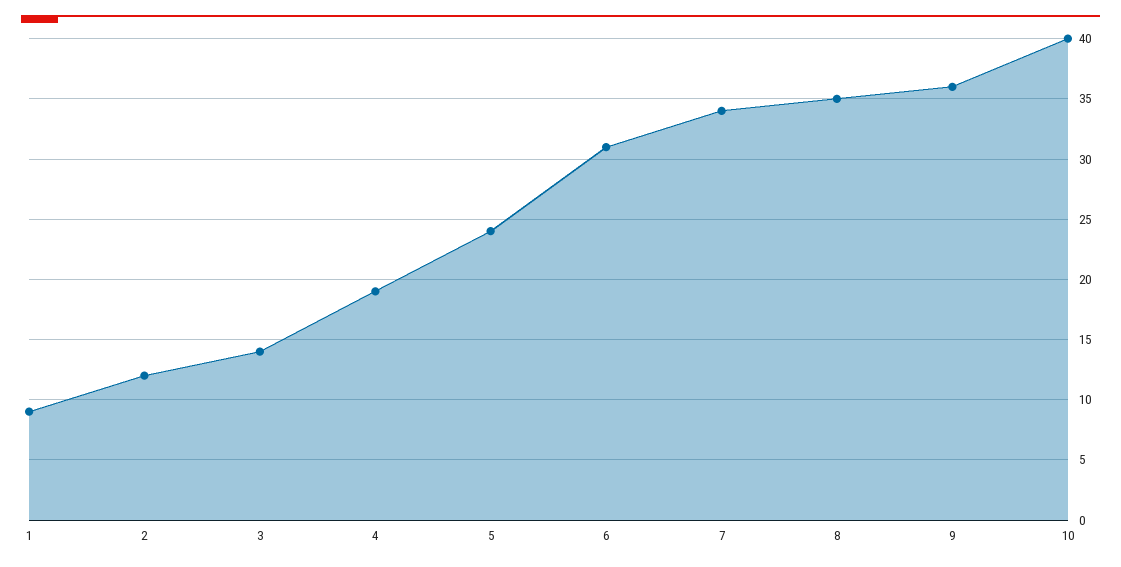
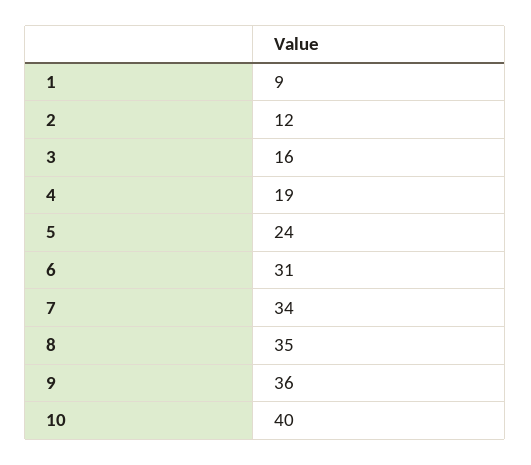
  {
    "1": 9,
    "2": 12,
-   "3": 14,
+   "3": 16,
    "4": 19,
    "5": 24,
    "6": 31,
    "7": 34,
    "8": 35,
    "9": 36,
    "10": 40
  }

